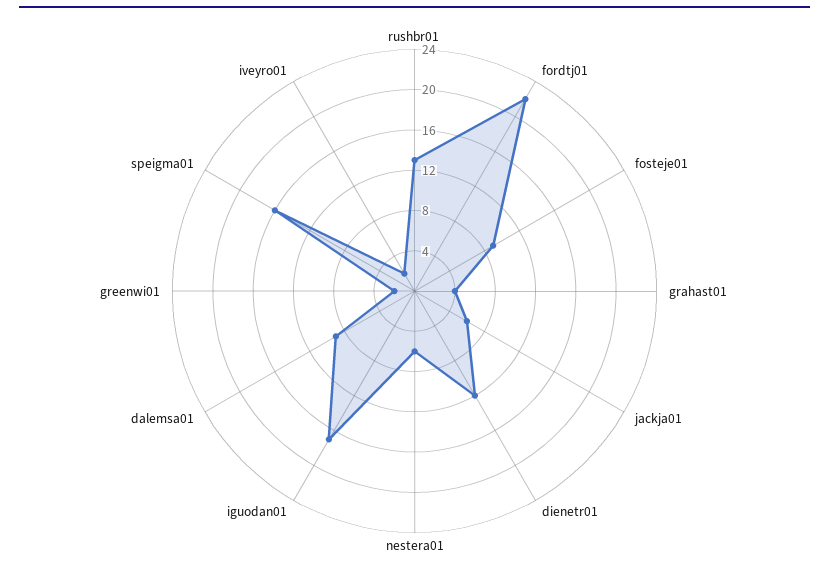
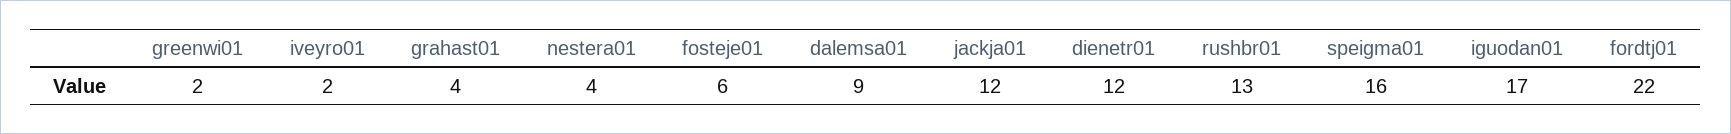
  {
    "rushbr01": 13,
    "fordtj01": 22,
-   "fosteje01": 9,
+   "fosteje01": 6,
    "grahast01": 4,
-   "jackja01": 6,
+   "jackja01": 12,
    "dienetr01": 12,
-   "nestera01": 6,
+   "nestera01": 4,
    "iguodan01": 17,
    "dalemsa01": 9,
    "greenwi01": 2,
    "speigma01": 16,
    "iveyro01": 2
  }

